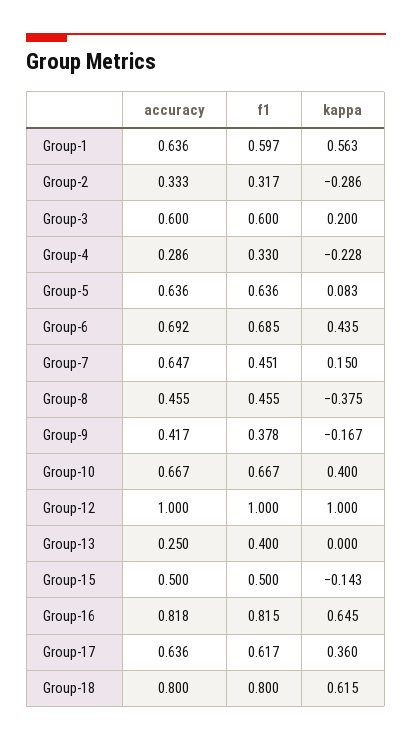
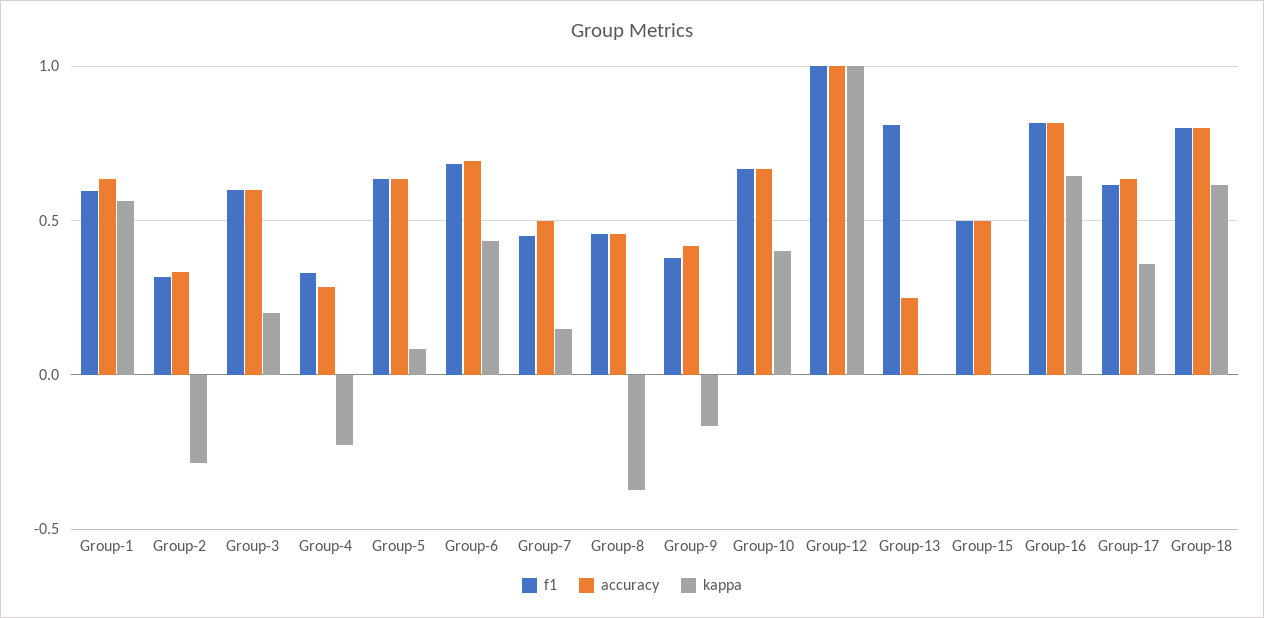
  {
    "accuracy": {
      "Group-1": 0.636,
      "Group-2": 0.333,
      "Group-3": 0.6,
      "Group-4": 0.286,
      "Group-5": 0.636,
      "Group-6": 0.692,
-     "Group-7": 0.647,
+     "Group-7": 0.5,
      "Group-8": 0.455,
      "Group-9": 0.417,
      "Group-10": 0.667,
      "Group-12": 1,
      "Group-13": 0.25,
      "Group-15": 0.5,
      "Group-16": 0.818,
      "Group-17": 0.636,
      "Group-18": 0.8
    },
    "f1": {
      "Group-1": 0.597,
      "Group-2": 0.317,
      "Group-3": 0.6,
      "Group-4": 0.33,
      "Group-5": 0.636,
      "Group-6": 0.685,
      "Group-7": 0.451,
      "Group-8": 0.455,
      "Group-9": 0.378,
      "Group-10": 0.667,
      "Group-12": 1,
-     "Group-13": 0.4,
+     "Group-13": 0.8,
      "Group-15": 0.5,
      "Group-16": 0.815,
      "Group-17": 0.617,
      "Group-18": 0.8
    },
    "kappa": {
      "Group-1": 0.563,
      "Group-2": -0.286,
      "Group-3": 0.2,
      "Group-4": -0.228,
      "Group-5": 0.083,
      "Group-6": 0.435,
      "Group-7": 0.15,
      "Group-8": -0.375,
      "Group-9": -0.167,
      "Group-10": 0.4,
      "Group-12": 1,
      "Group-13": 0,
-     "Group-15": -0.143,
+     "Group-15": 0,
      "Group-16": 0.645,
      "Group-17": 0.36,
      "Group-18": 0.615
    }
  }

